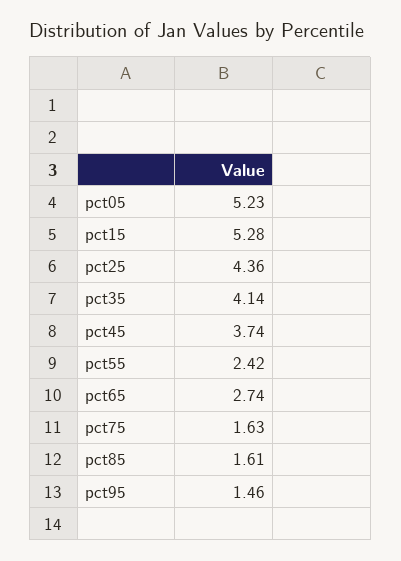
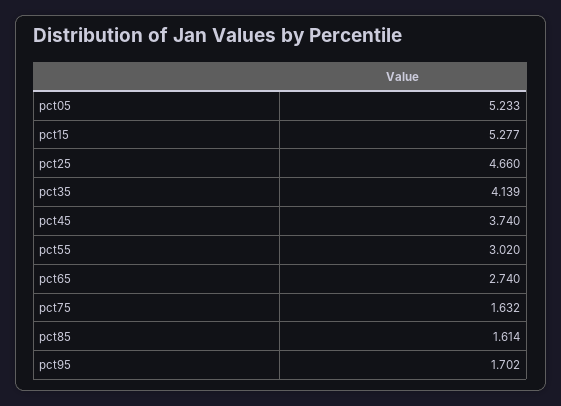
  {
    "pct05": 5.233,
    "pct15": 5.277,
-   "pct25": 4.36,
+   "pct25": 4.66,
    "pct35": 4.139,
    "pct45": 3.74,
-   "pct55": 2.42,
+   "pct55": 3.02,
    "pct65": 2.74,
    "pct75": 1.632,
    "pct85": 1.614,
-   "pct95": 1.46
+   "pct95": 1.702
  }

